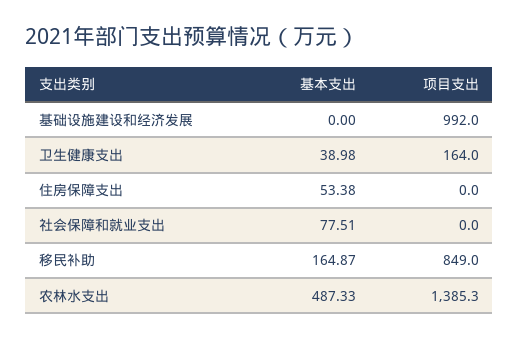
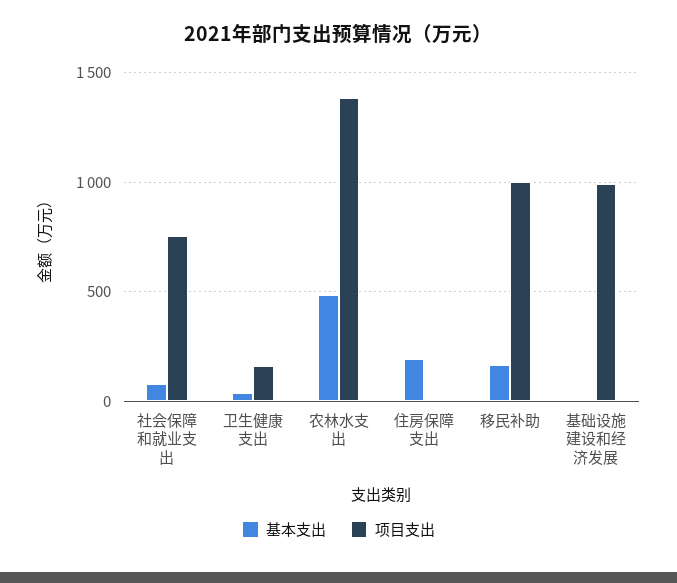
  {
    "基本支出": {
      "基础设施建设和经济发展": 0,
      "卫生健康支出": 38.98,
-     "住房保障支出": 53.38,
+     "住房保障支出": 200,
      "社会保障和就业支出": 77.51,
      "移民补助": 164.87,
      "农林水支出": 487.33
    },
    "项目支出": {
      "基础设施建设和经济发展": 992,
      "卫生健康支出": 164,
      "住房保障支出": 0,
-     "社会保障和就业支出": 0,
+     "社会保障和就业支出": 750,
-     "移民补助": 849,
+     "移民补助": 1000,
      "农林水支出": 1385.3
    }
  }

